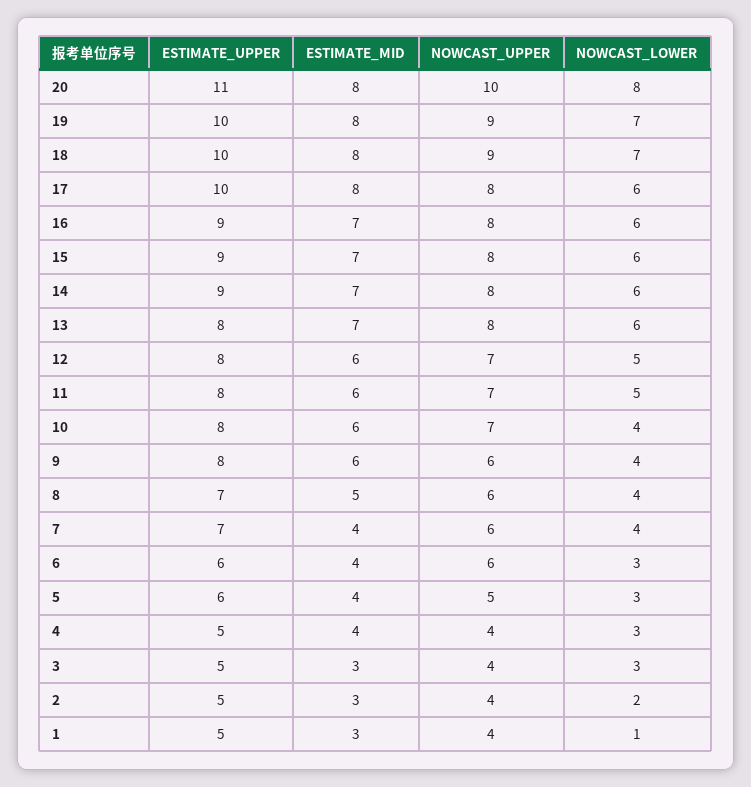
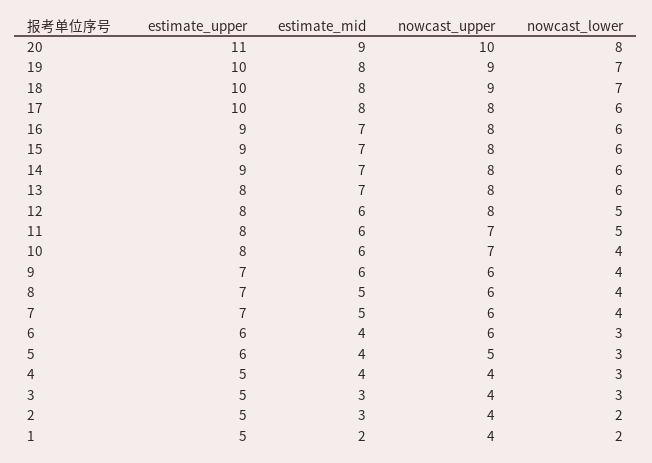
  {
    "ESTIMATE_UPPER": {
      "20": 11,
      "19": 10,
      "18": 10,
      "17": 10,
      "16": 9,
      "15": 9,
      "14": 9,
      "13": 8,
      "12": 8,
      "11": 8,
      "10": 8,
-     "9": 8,
+     "9": 7,
      "8": 7,
      "7": 7,
      "6": 6,
      "5": 6,
      "4": 5,
      "3": 5,
      "2": 5,
      "1": 5
    },
    "ESTIMATE_MID": {
-     "20": 8,
+     "20": 9,
      "19": 8,
      "18": 8,
      "17": 8,
      "16": 7,
      "15": 7,
      "14": 7,
      "13": 7,
      "12": 6,
      "11": 6,
      "10": 6,
      "9": 6,
      "8": 5,
-     "7": 4,
+     "7": 5,
      "6": 4,
      "5": 4,
      "4": 4,
      "3": 3,
      "2": 3,
-     "1": 3
+     "1": 2
    },
    "NOWCAST_UPPER": {
      "20": 10,
      "19": 9,
      "18": 9,
      "17": 8,
      "16": 8,
      "15": 8,
      "14": 8,
      "13": 8,
-     "12": 7,
+     "12": 8,
      "11": 7,
      "10": 7,
      "9": 6,
      "8": 6,
      "7": 6,
      "6": 6,
      "5": 5,
      "4": 4,
      "3": 4,
      "2": 4,
      "1": 4
    },
    "NOWCAST_LOWER": {
      "20": 8,
      "19": 7,
      "18": 7,
      "17": 6,
      "16": 6,
      "15": 6,
      "14": 6,
      "13": 6,
      "12": 5,
      "11": 5,
      "10": 4,
      "9": 4,
      "8": 4,
      "7": 4,
      "6": 3,
      "5": 3,
      "4": 3,
      "3": 3,
      "2": 2,
-     "1": 1
+     "1": 2
    }
  }

